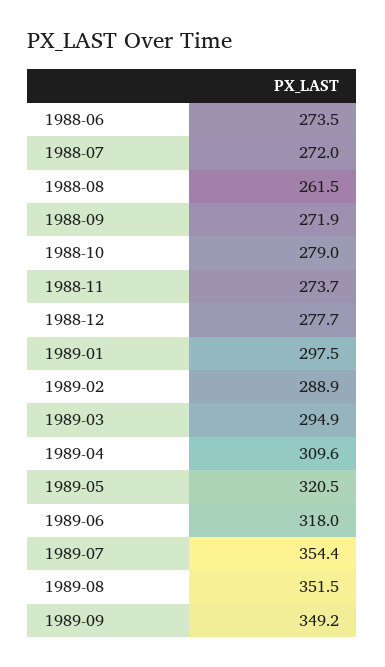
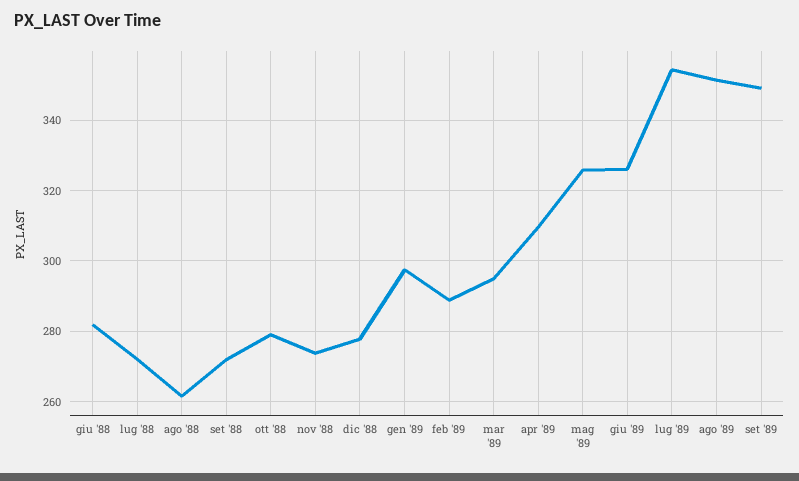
  {
-   "1988-06": 273.5,
+   "1988-06": 282,
    "1988-07": 272,
    "1988-08": 261.5,
    "1988-09": 271.9,
    "1988-10": 279,
    "1988-11": 273.7,
    "1988-12": 277.7,
    "1989-01": 297.5,
    "1989-02": 288.9,
    "1989-03": 294.9,
    "1989-04": 309.6,
-   "1989-05": 320.5,
+   "1989-05": 326,
-   "1989-06": 318,
+   "1989-06": 326,
    "1989-07": 354.4,
    "1989-08": 351.5,
    "1989-09": 349.2
  }

